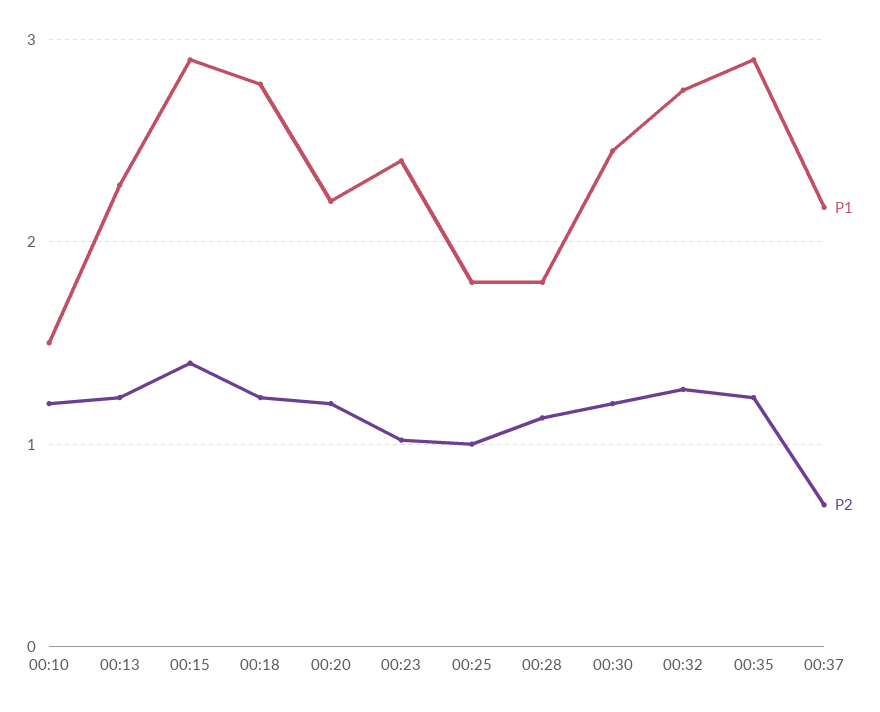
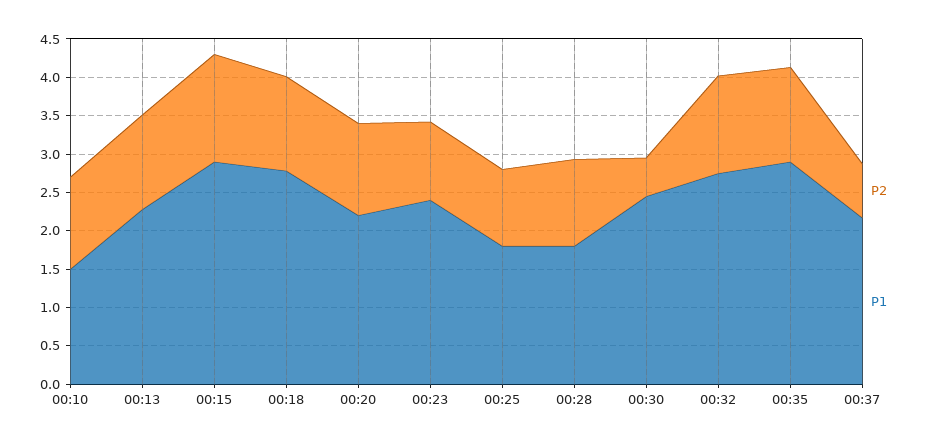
  {
    "P1": {
      "00:10": 1.5,
      "00:13": 2.3,
      "00:15": 2.9,
      "00:18": 2.8,
      "00:20": 2.2,
      "00:23": 2.4,
      "00:25": 1.8,
      "00:28": 1.8,
      "00:30": 2.5,
      "00:32": 2.8,
      "00:35": 2.9,
      "00:37": 2.2
    },
    "P2": {
      "00:10": 1.2,
      "00:13": 1.2,
      "00:15": 1.4,
      "00:18": 1.2,
      "00:20": 1.2,
      "00:23": 1,
      "00:25": 1,
      "00:28": 1.1,
-     "00:30": 1.2,
+     "00:30": 0.5,
      "00:32": 1.3,
      "00:35": 1.2,
      "00:37": 0.7
    }
  }

